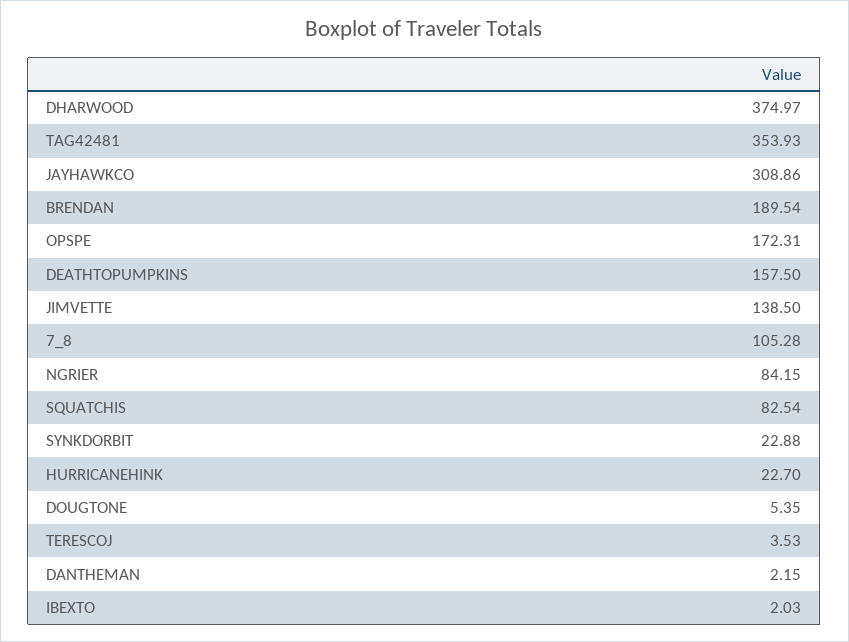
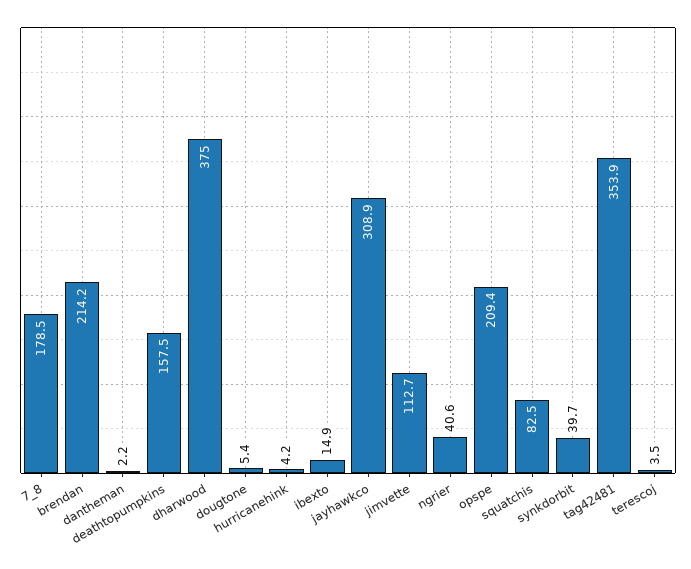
  {
    "DHARWOOD": 374.97,
    "TAG42481": 353.93,
    "JAYHAWKCO": 308.86,
-   "BRENDAN": 189.54,
+   "BRENDAN": 214.2,
-   "OPSPE": 172.31,
+   "OPSPE": 209.4,
    "DEATHTOPUMPKINS": 157.5,
-   "JIMVETTE": 138.5,
+   "JIMVETTE": 112.7,
-   "7_8": 105.28,
+   "7_8": 178.5,
-   "NGRIER": 84.15,
+   "NGRIER": 40.6,
    "SQUATCHIS": 82.54,
-   "SYNKDORBIT": 22.88,
+   "SYNKDORBIT": 39.7,
-   "HURRICANEHINK": 22.7,
+   "HURRICANEHINK": 4.2,
    "DOUGTONE": 5.35,
    "TERESCOJ": 3.53,
    "DANTHEMAN": 2.15,
-   "IBEXTO": 2.03
+   "IBEXTO": 14.9
  }

